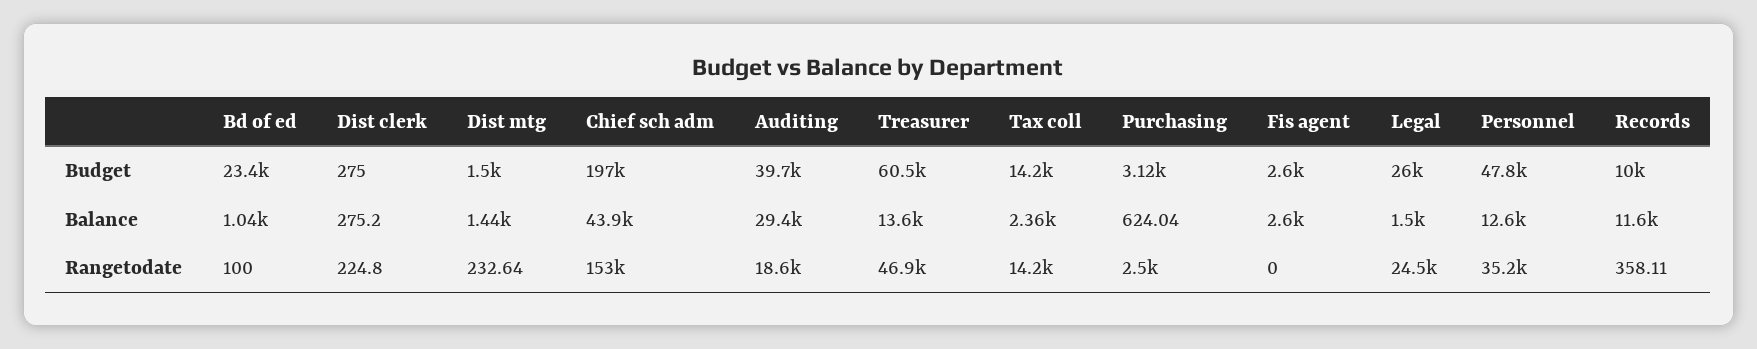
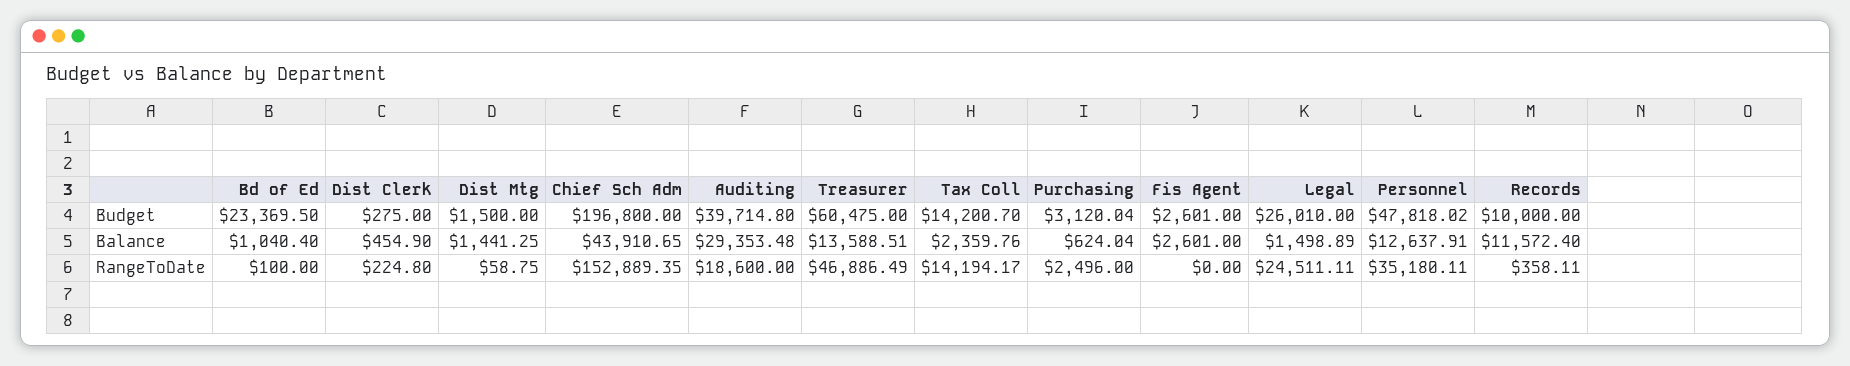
  {
    "Bd of ed": {
      "Budget": 23369.5,
      "Balance": 1040.4,
      "Rangetodate": 100
    },
    "Dist clerk": {
      "Budget": 275,
-     "Balance": 275.2,
+     "Balance": 454.9,
      "Rangetodate": 224.8
    },
    "Dist mtg": {
      "Budget": 1500,
      "Balance": 1441.25,
-     "Rangetodate": 232.64
+     "Rangetodate": 58.75
    },
    "Chief sch adm": {
      "Budget": 196800,
      "Balance": 43910.65,
      "Rangetodate": 152889.35
    },
    "Auditing": {
      "Budget": 39714.8,
      "Balance": 29353.48,
      "Rangetodate": 18600
    },
    "Treasurer": {
      "Budget": 60475,
      "Balance": 13588.51,
      "Rangetodate": 46886.49
    },
    "Tax coll": {
      "Budget": 14200.7,
      "Balance": 2359.76,
      "Rangetodate": 14194.17
    },
    "Purchasing": {
      "Budget": 3120.04,
      "Balance": 624.04,
      "Rangetodate": 2496
    },
    "Fis agent": {
      "Budget": 2601,
      "Balance": 2601,
      "Rangetodate": 0
    },
    "Legal": {
      "Budget": 26010,
      "Balance": 1498.89,
      "Rangetodate": 24511.11
    },
    "Personnel": {
      "Budget": 47818.02,
      "Balance": 12637.91,
      "Rangetodate": 35180.11
    },
    "Records": {
      "Budget": 10000,
      "Balance": 11572.4,
      "Rangetodate": 358.11
    }
  }

